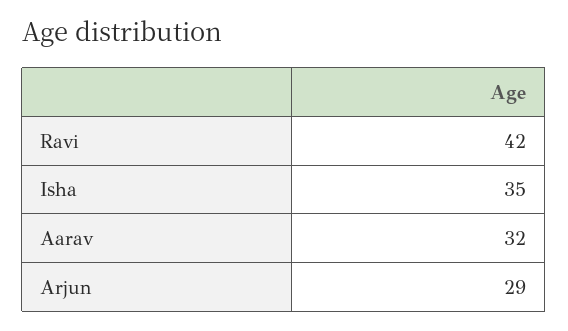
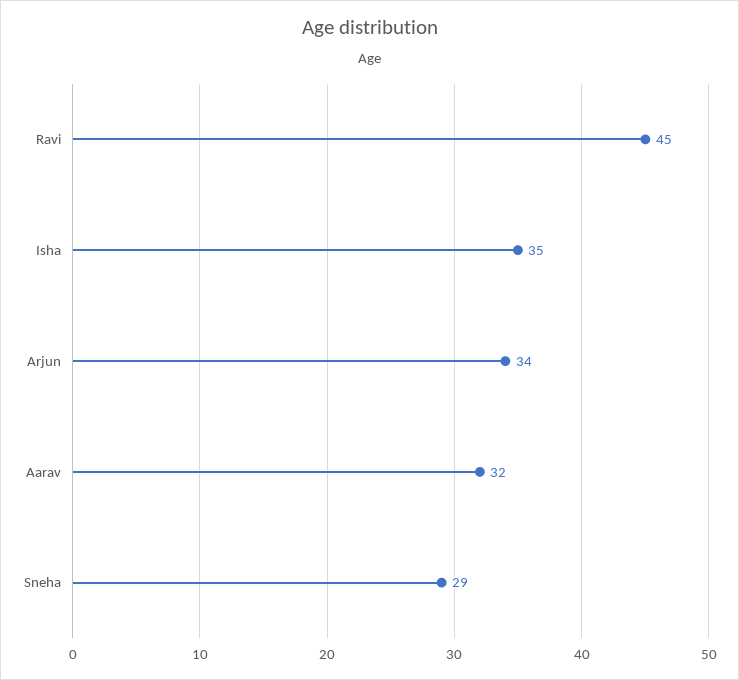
  {
-   "Ravi": 42,
+   "Ravi": 45,
    "Isha": 35,
    "Aarav": 32,
-   "Arjun": 29
+   "Arjun": 34,
+   "Sneha": 29
  }

